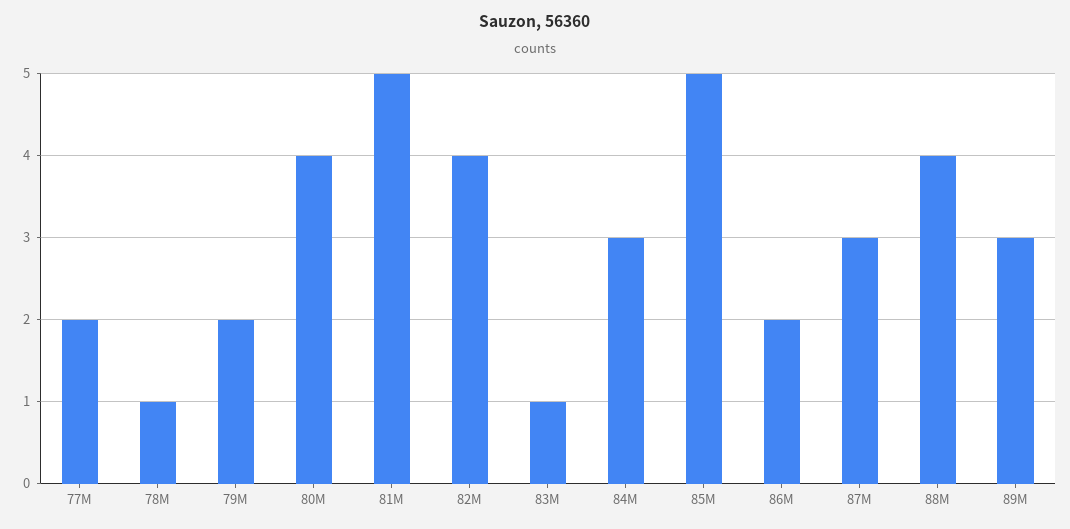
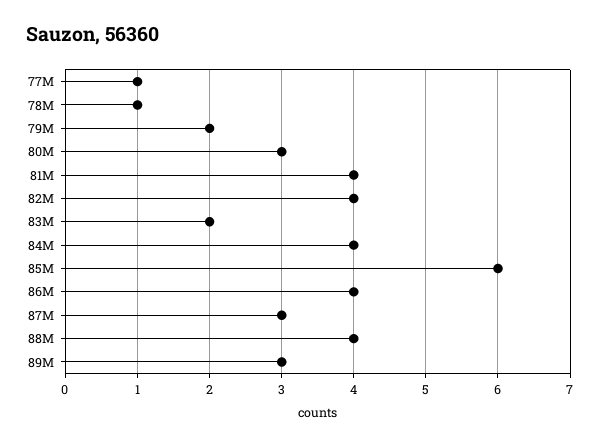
  {
-   "77M": 2,
+   "77M": 1,
    "78M": 1,
    "79M": 2,
-   "80M": 4,
+   "80M": 3,
-   "81M": 5,
+   "81M": 4,
    "82M": 4,
-   "83M": 1,
+   "83M": 2,
-   "84M": 3,
+   "84M": 4,
-   "85M": 5,
+   "85M": 6,
-   "86M": 2,
+   "86M": 4,
    "87M": 3,
    "88M": 4,
    "89M": 3
  }

